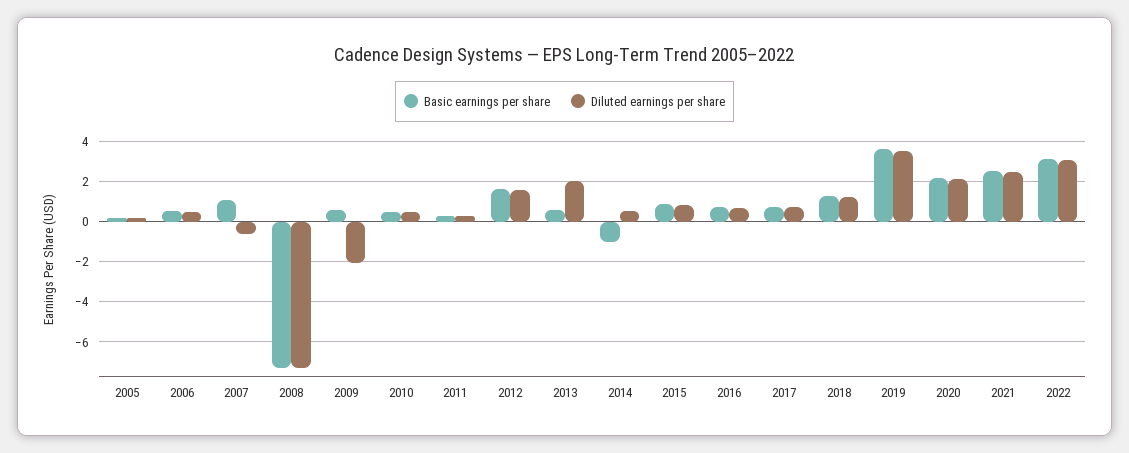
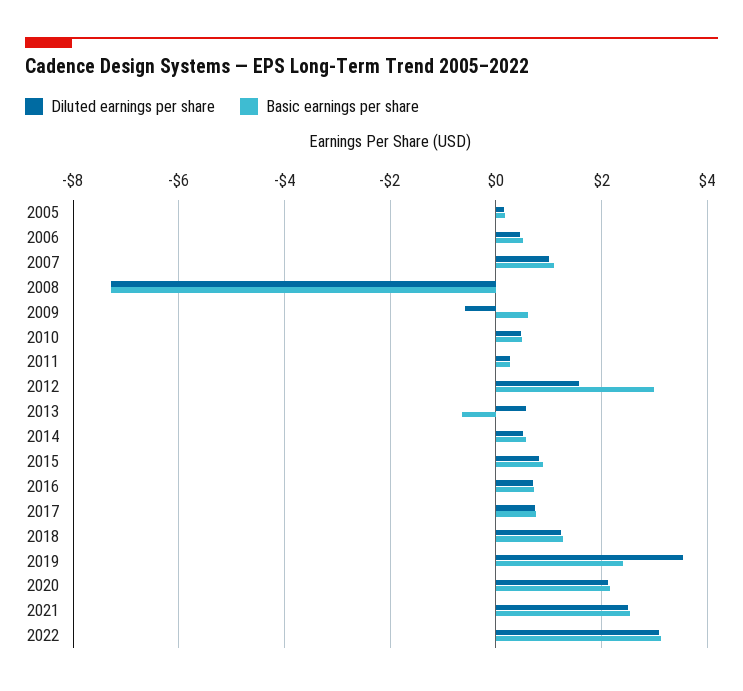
  {
    "Basic earnings per share": {
      "2005": 0.2,
      "2006": 0.6,
      "2007": 1,
      "2008": -7.2,
      "2009": 0.6,
      "2010": 0.4,
      "2011": 0.2,
-     "2012": 1.5,
+     "2012": 3,
-     "2013": 0.5,
+     "2013": -0.6,
-     "2014": -1,
+     "2014": 0.6,
      "2015": 0.8,
      "2016": 0.8,
      "2017": 0.8,
      "2018": 1.2,
-     "2019": 3.5,
+     "2019": 2.4,
      "2020": 2.2,
      "2021": 2.6,
      "2022": 3.2
    },
    "Diluted earnings per share": {
      "2005": 0.2,
      "2006": 0.4,
-     "2007": -0.5,
+     "2007": 1,
      "2008": -7.2,
-     "2009": -2,
+     "2009": -0.6,
      "2010": 0.4,
      "2011": 0.2,
      "2012": 1.6,
-     "2013": 2,
+     "2013": 0.6,
      "2014": 0.6,
      "2015": 0.8,
      "2016": 0.8,
      "2017": 0.8,
      "2018": 1.2,
      "2019": 3.6,
      "2020": 2.2,
      "2021": 2.6,
      "2022": 3
    }
  }

